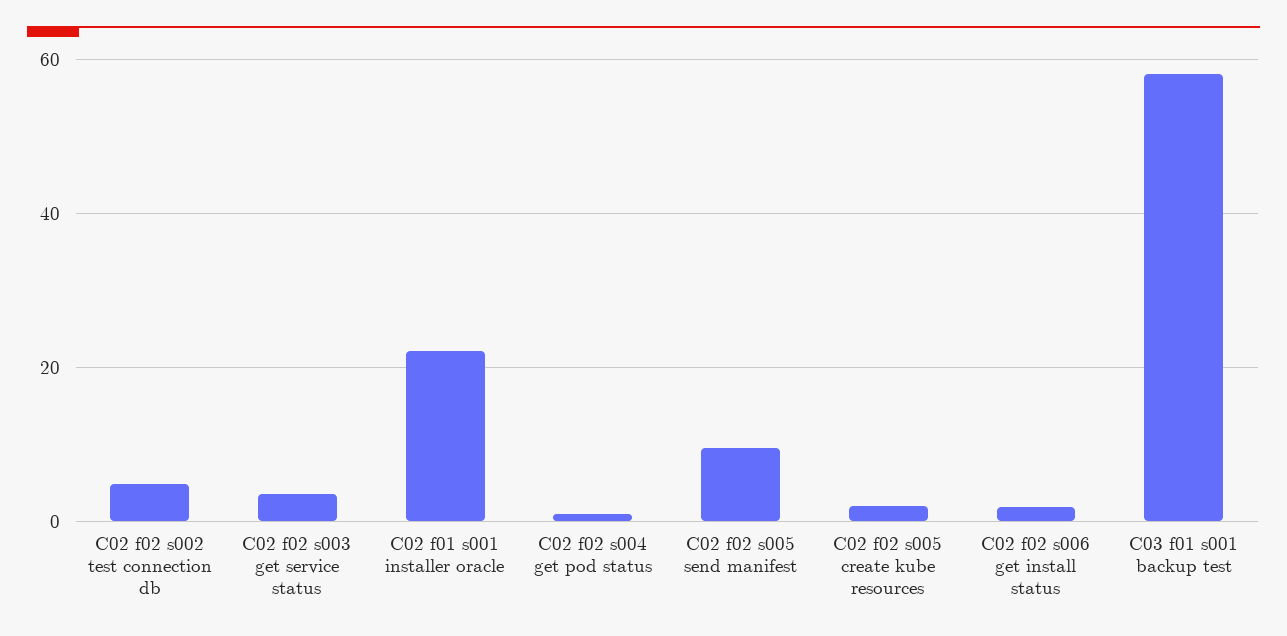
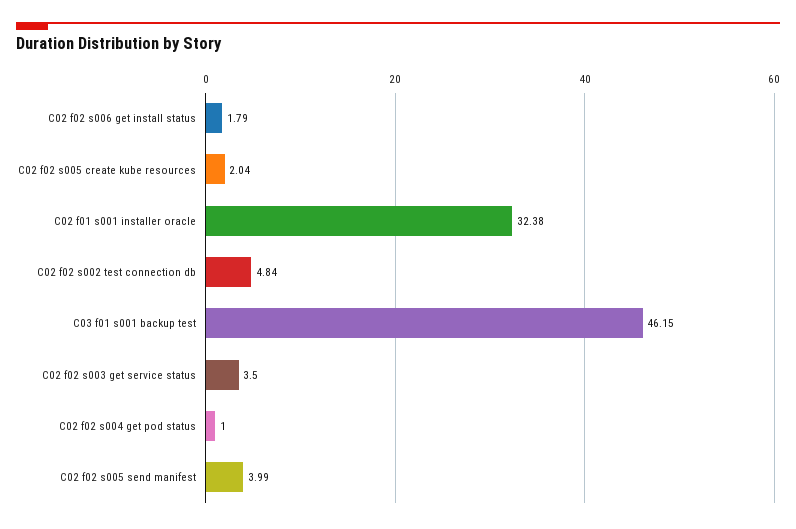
  {
    "C02 f02 s002 test connection db": 4.84,
    "C02 f02 s003 get service status": 3.5,
-   "C02 f01 s001 installer oracle": 22,
+   "C02 f01 s001 installer oracle": 32.38,
    "C02 f02 s004 get pod status": 1,
-   "C02 f02 s005 send manifest": 10,
+   "C02 f02 s005 send manifest": 3.99,
    "C02 f02 s005 create kube resources": 2.04,
    "C02 f02 s006 get install status": 1.79,
-   "C03 f01 s001 backup test": 58
+   "C03 f01 s001 backup test": 46.15
  }

